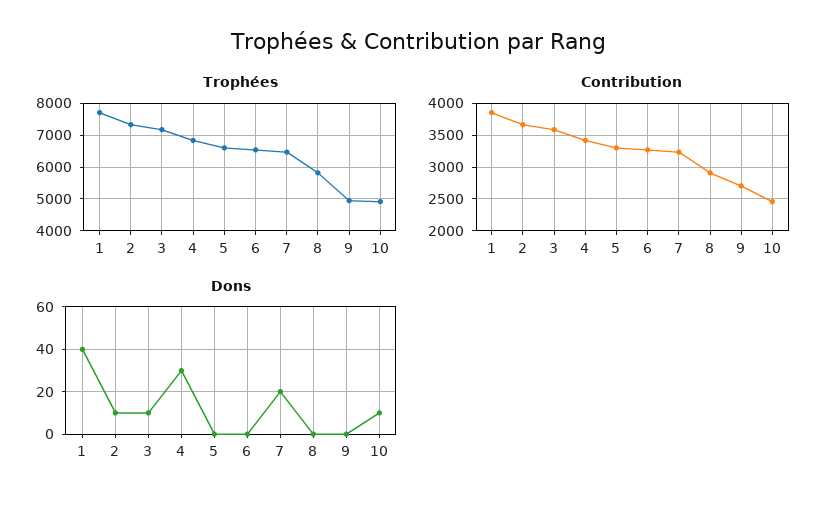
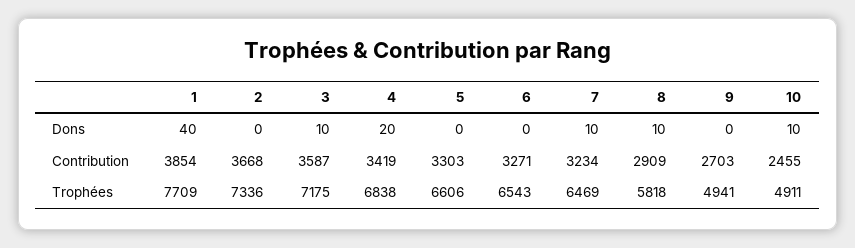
  {
    "Trophées": {
      "1": 7709,
      "2": 7336,
      "3": 7175,
      "4": 6838,
      "5": 6606,
      "6": 6543,
      "7": 6469,
      "8": 5818,
      "9": 4941,
      "10": 4911
    },
    "Contribution": {
      "1": 3854,
      "2": 3668,
      "3": 3587,
      "4": 3419,
      "5": 3303,
      "6": 3271,
      "7": 3234,
      "8": 2909,
      "9": 2703,
      "10": 2455
    },
    "Dons": {
      "1": 40,
-     "2": 10,
+     "2": 0,
      "3": 10,
-     "4": 30,
+     "4": 20,
      "5": 0,
      "6": 0,
-     "7": 20,
+     "7": 10,
-     "8": 0,
+     "8": 10,
      "9": 0,
      "10": 10
    }
  }

